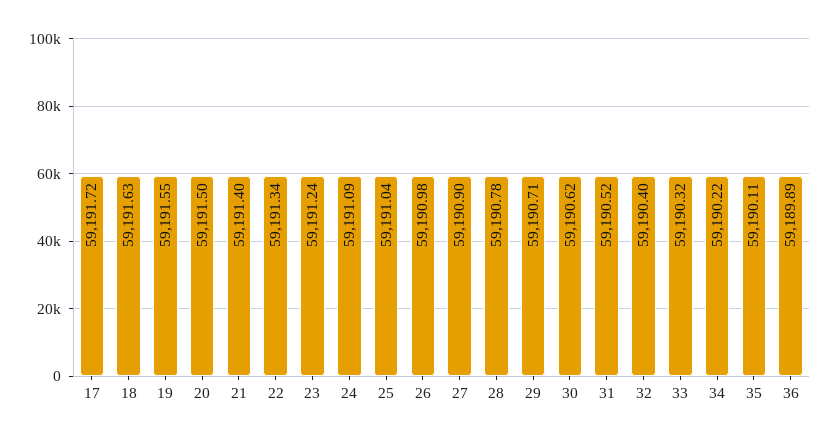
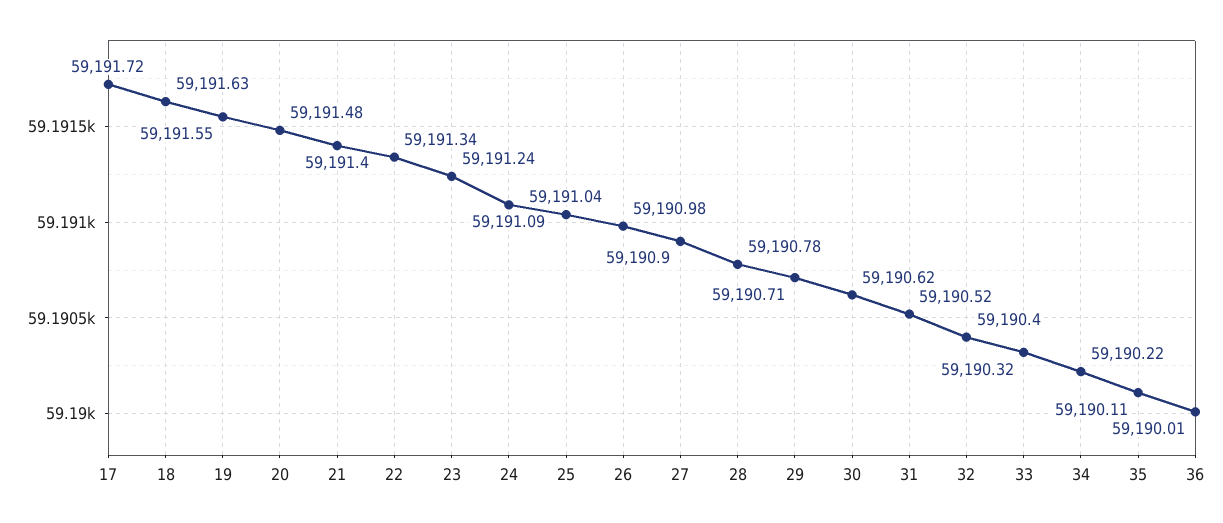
  {
    "17": 59191.72,
    "18": 59191.63,
    "19": 59191.55,
-   "20": 59191.5,
+   "20": 59191.48,
    "21": 59191.4,
    "22": 59191.34,
    "23": 59191.24,
    "24": 59191.09,
    "25": 59191.04,
    "26": 59190.98,
    "27": 59190.9,
    "28": 59190.78,
    "29": 59190.71,
    "30": 59190.62,
    "31": 59190.52,
    "32": 59190.4,
    "33": 59190.32,
    "34": 59190.22,
    "35": 59190.11,
-   "36": 59189.89
+   "36": 59190.01
  }

